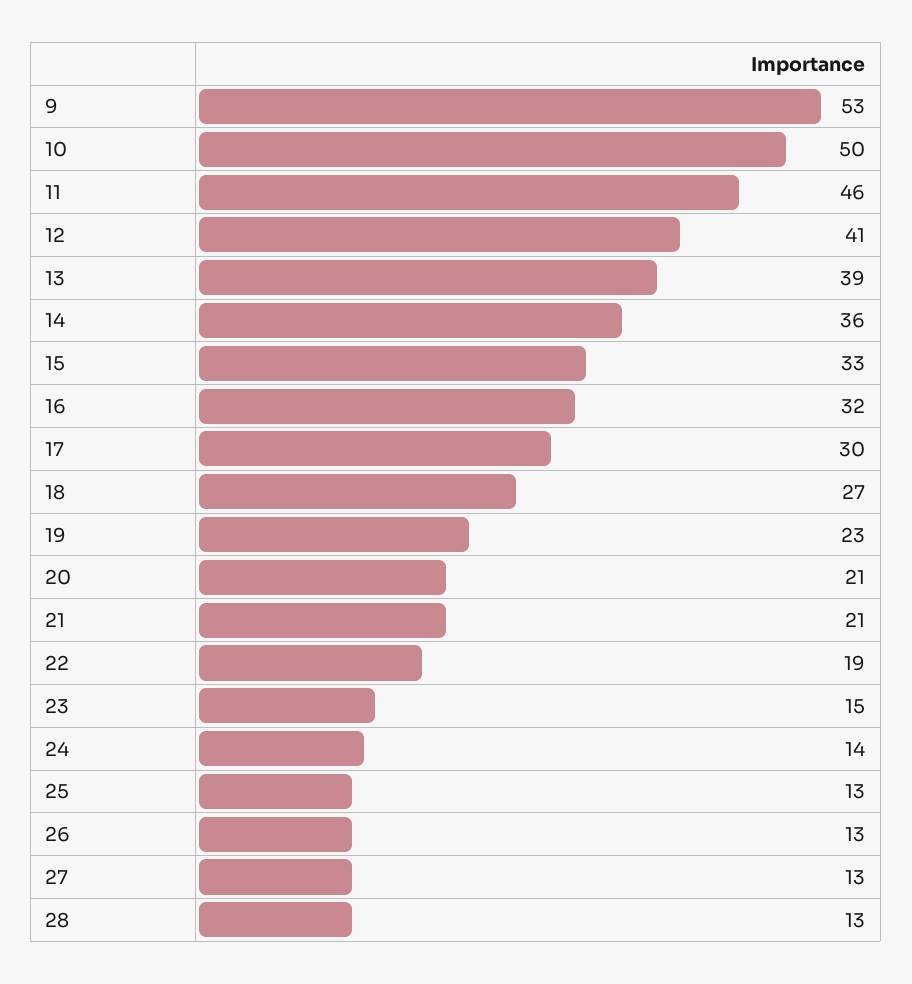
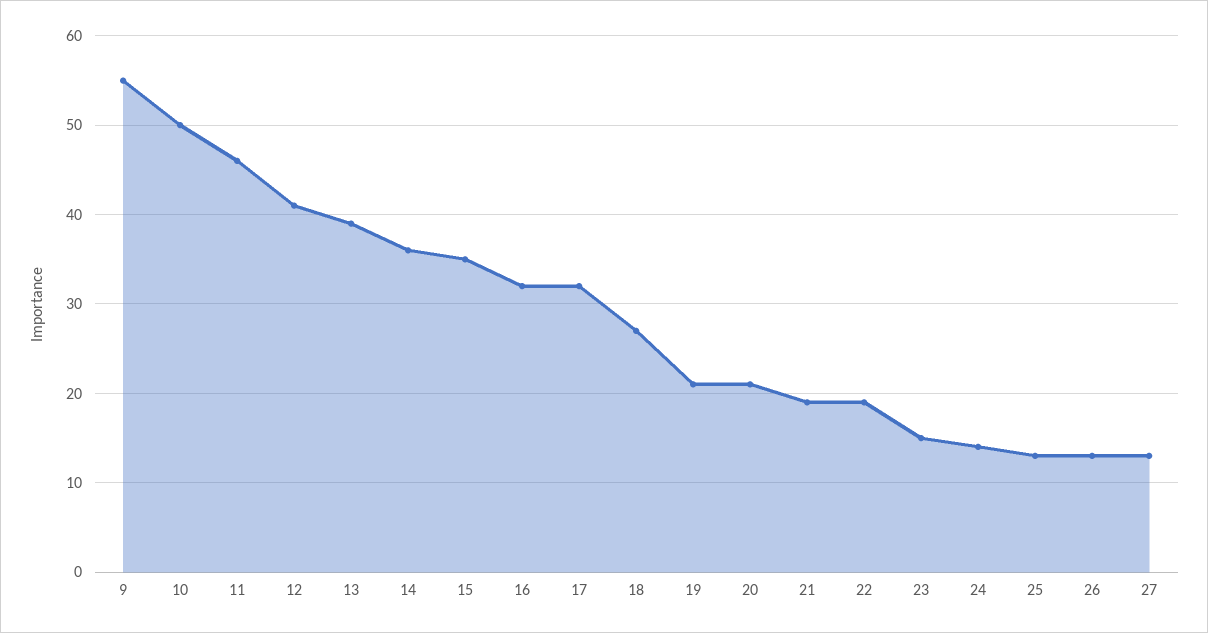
  {
-   "9": 53,
+   "9": 55,
    "10": 50,
    "11": 46,
    "12": 41,
    "13": 39,
    "14": 36,
-   "15": 33,
+   "15": 35,
    "16": 32,
-   "17": 30,
+   "17": 32,
    "18": 27,
-   "19": 23,
+   "19": 21,
    "20": 21,
-   "21": 21,
+   "21": 19,
    "22": 19,
    "23": 15,
    "24": 14,
    "25": 13,
    "26": 13,
-   "27": 13,
+   "27": 13
-   "28": 13
  }

